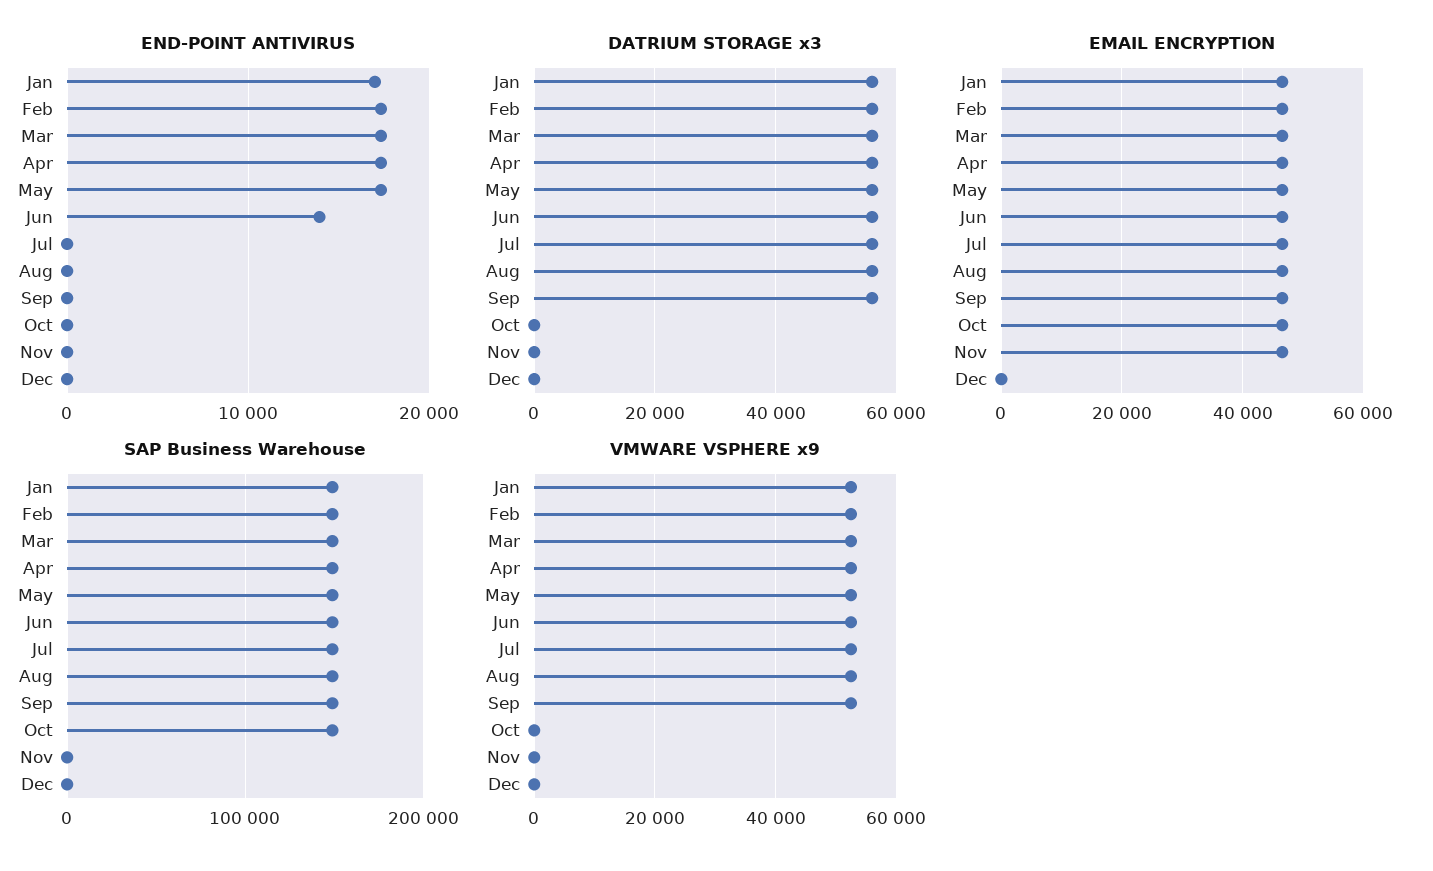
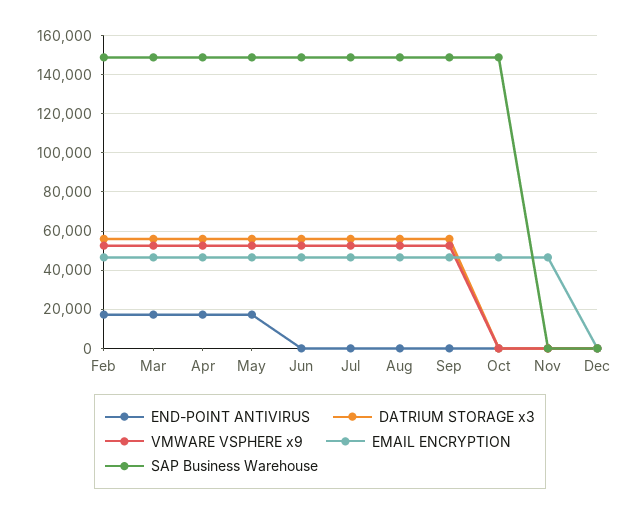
  {
    "END-POINT ANTIVIRUS": {
-     "Jan": 17000,
      "Feb": 17000,
      "Mar": 17000,
      "Apr": 17000,
      "May": 17000,
-     "Jun": 14000,
+     "Jun": 0,
      "Jul": 0,
      "Aug": 0,
      "Sep": 0,
      "Oct": 0,
      "Nov": 0,
      "Dec": 0
    },
    "DATRIUM STORAGE x3": {
-     "Jan": 56000,
      "Feb": 56000,
      "Mar": 56000,
      "Apr": 56000,
      "May": 56000,
      "Jun": 56000,
      "Jul": 56000,
      "Aug": 56000,
      "Sep": 56000,
      "Oct": 0,
      "Nov": 0,
      "Dec": 0
    },
    "EMAIL ENCRYPTION": {
-     "Jan": 46000,
      "Feb": 46000,
      "Mar": 46000,
      "Apr": 46000,
      "May": 46000,
      "Jun": 46000,
      "Jul": 46000,
      "Aug": 46000,
      "Sep": 46000,
      "Oct": 46000,
      "Nov": 46000,
      "Dec": 0
    },
    "SAP Business Warehouse": {
-     "Jan": 150000,
      "Feb": 150000,
      "Mar": 150000,
      "Apr": 150000,
      "May": 150000,
      "Jun": 150000,
      "Jul": 150000,
      "Aug": 150000,
      "Sep": 150000,
      "Oct": 150000,
      "Nov": 0,
      "Dec": 0
    },
    "VMWARE VSPHERE x9": {
-     "Jan": 52000,
      "Feb": 52000,
      "Mar": 52000,
      "Apr": 52000,
      "May": 52000,
      "Jun": 52000,
      "Jul": 52000,
      "Aug": 52000,
      "Sep": 52000,
      "Oct": 0,
      "Nov": 0,
      "Dec": 0
    }
  }

